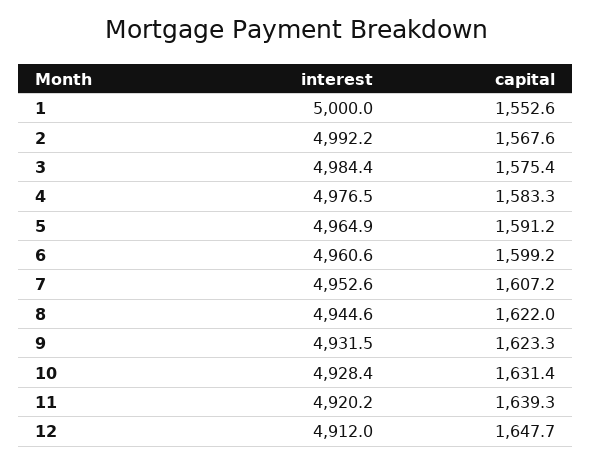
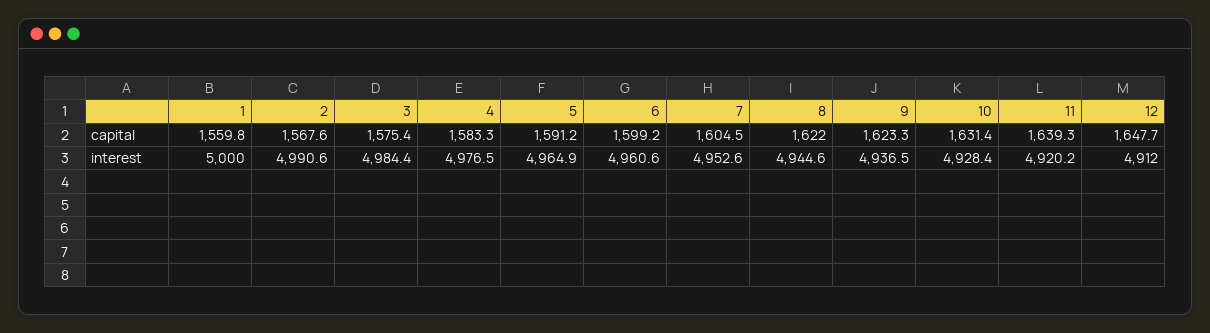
  {
    "interest": {
      "1": 5000,
-     "2": 4992.2,
+     "2": 4990.6,
      "3": 4984.4,
      "4": 4976.5,
      "5": 4964.9,
      "6": 4960.6,
      "7": 4952.6,
      "8": 4944.6,
-     "9": 4931.5,
+     "9": 4936.5,
      "10": 4928.4,
      "11": 4920.2,
      "12": 4912
    },
    "capital": {
-     "1": 1552.6,
+     "1": 1559.8,
      "2": 1567.6,
      "3": 1575.4,
      "4": 1583.3,
      "5": 1591.2,
      "6": 1599.2,
-     "7": 1607.2,
+     "7": 1604.5,
      "8": 1622,
      "9": 1623.3,
      "10": 1631.4,
      "11": 1639.3,
      "12": 1647.7
    }
  }

